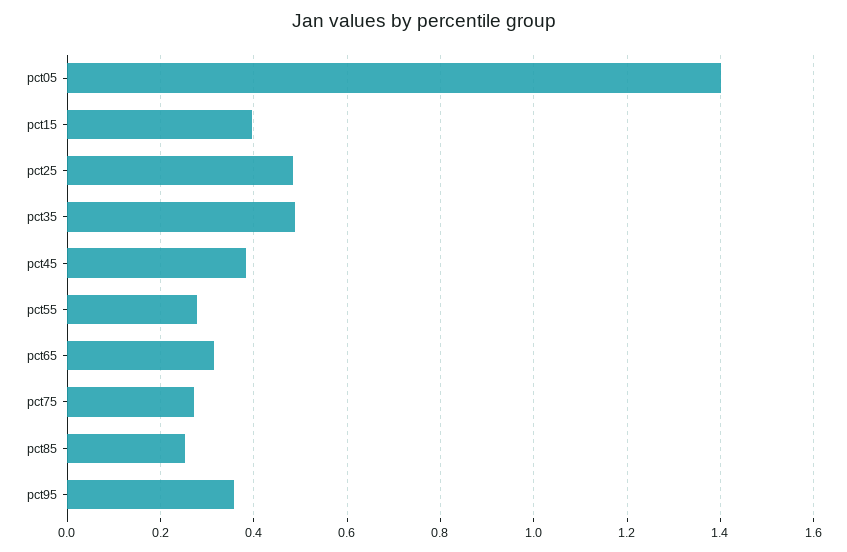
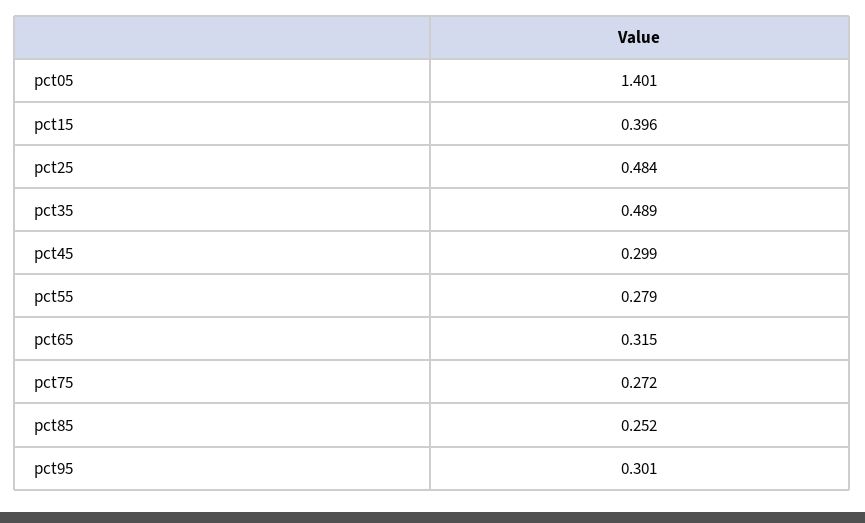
  {
    "pct05": 1.401,
    "pct15": 0.396,
    "pct25": 0.484,
    "pct35": 0.489,
-   "pct45": 0.38,
+   "pct45": 0.299,
    "pct55": 0.279,
    "pct65": 0.315,
    "pct75": 0.272,
    "pct85": 0.252,
-   "pct95": 0.36
+   "pct95": 0.301
  }

